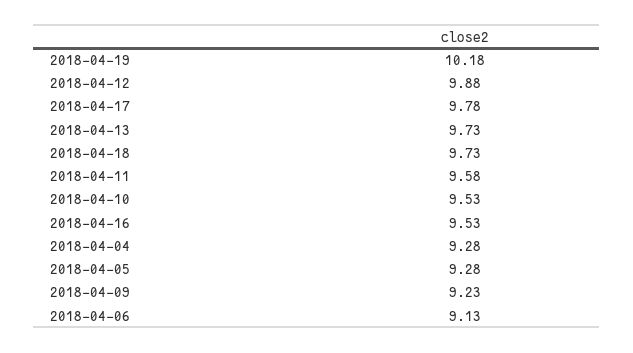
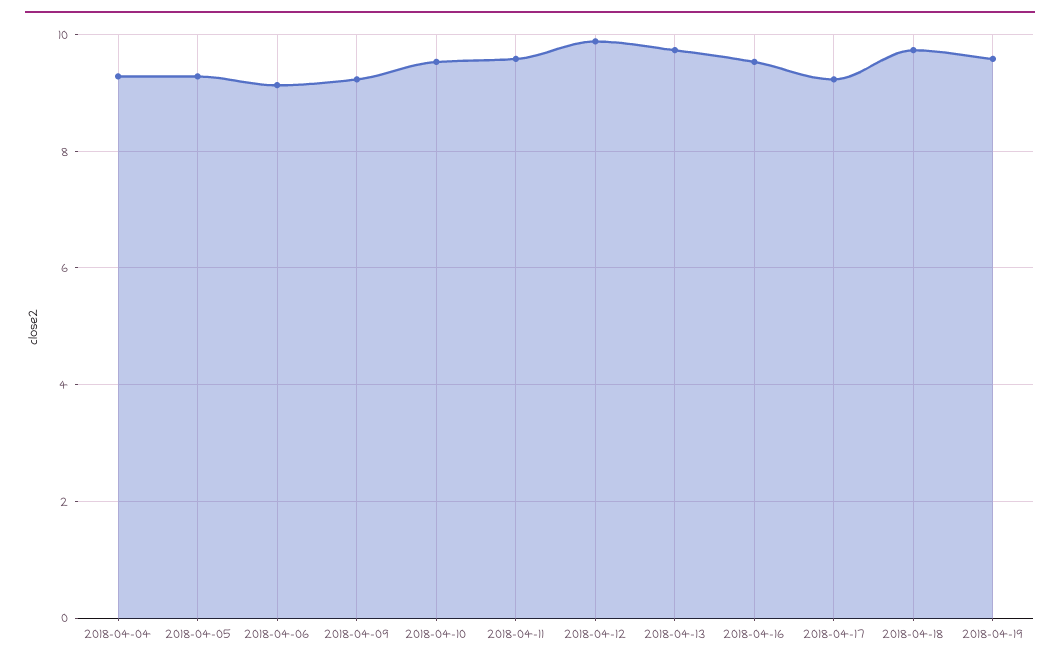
  {
-   "2018-04-19": 10.18,
+   "2018-04-19": 9.6,
    "2018-04-12": 9.88,
-   "2018-04-17": 9.78,
+   "2018-04-17": 9.2,
    "2018-04-13": 9.73,
    "2018-04-18": 9.73,
    "2018-04-11": 9.58,
    "2018-04-10": 9.53,
    "2018-04-16": 9.53,
    "2018-04-04": 9.28,
    "2018-04-05": 9.28,
    "2018-04-09": 9.23,
    "2018-04-06": 9.13
  }

